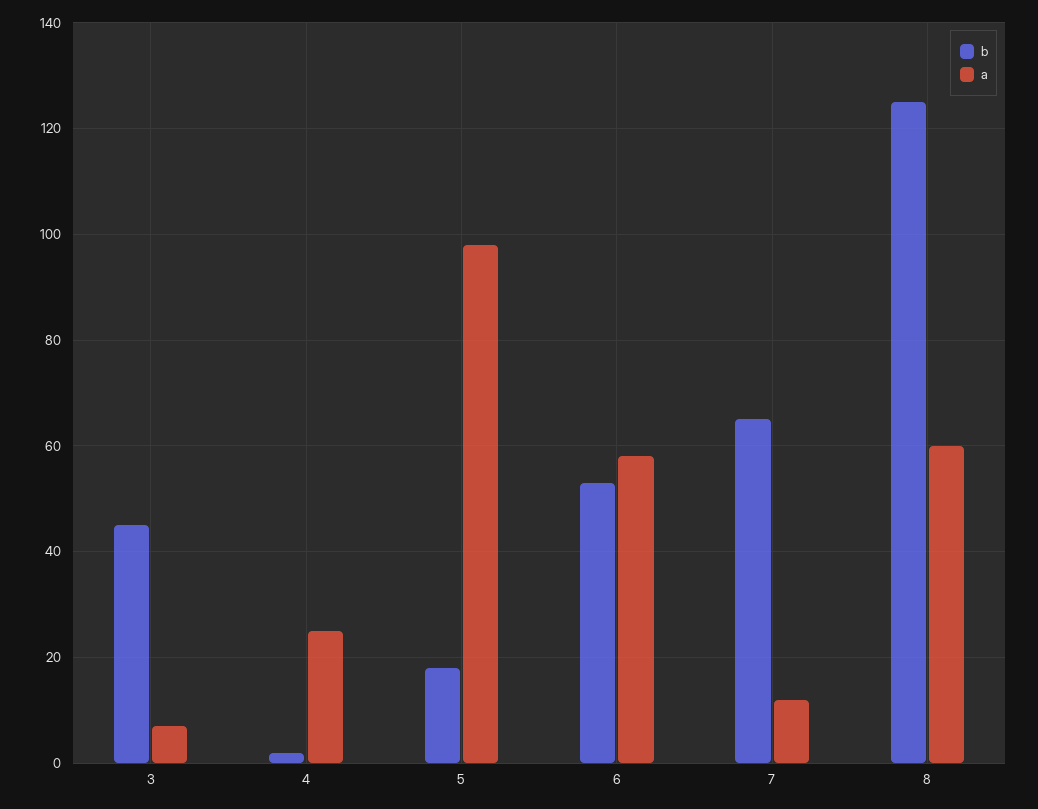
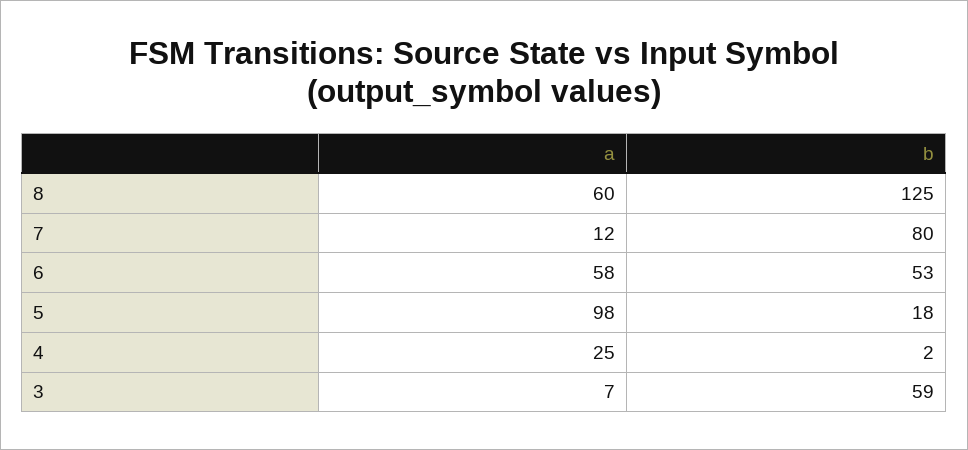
  {
    "b": {
-     "3": 45,
+     "3": 59,
      "4": 2,
      "5": 18,
      "6": 53,
-     "7": 65,
+     "7": 80,
      "8": 125
    },
    "a": {
      "3": 7,
      "4": 25,
      "5": 98,
      "6": 58,
      "7": 12,
      "8": 60
    }
  }

